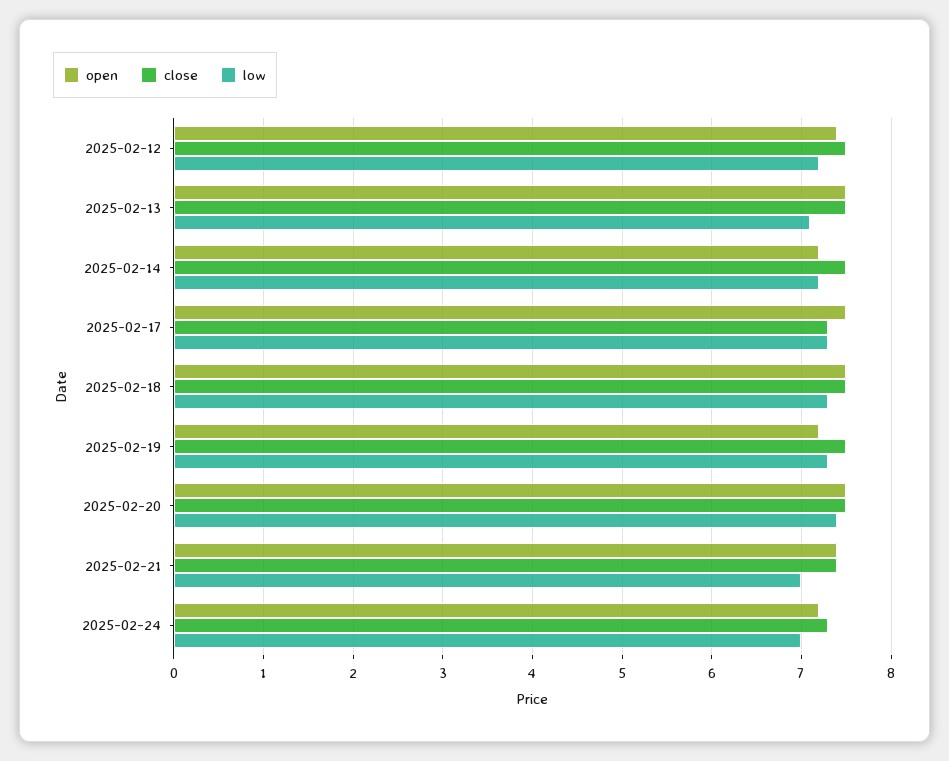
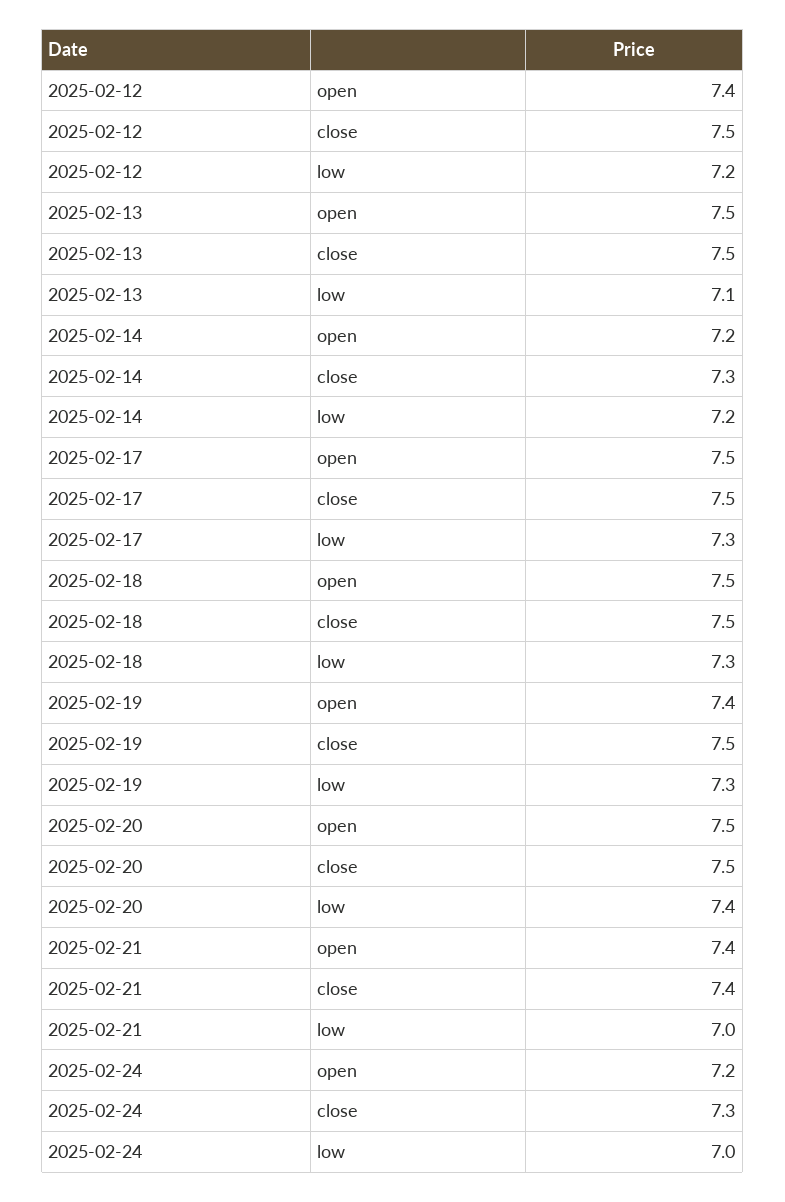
  {
    "open": {
      "2025-02-12": 7.4,
      "2025-02-13": 7.5,
      "2025-02-14": 7.2,
      "2025-02-17": 7.5,
      "2025-02-18": 7.5,
-     "2025-02-19": 7.2,
+     "2025-02-19": 7.4,
      "2025-02-20": 7.5,
      "2025-02-21": 7.4,
      "2025-02-24": 7.2
    },
    "close": {
      "2025-02-12": 7.5,
      "2025-02-13": 7.5,
-     "2025-02-14": 7.5,
+     "2025-02-14": 7.3,
-     "2025-02-17": 7.3,
+     "2025-02-17": 7.5,
      "2025-02-18": 7.5,
      "2025-02-19": 7.5,
      "2025-02-20": 7.5,
      "2025-02-21": 7.4,
      "2025-02-24": 7.3
    },
    "low": {
      "2025-02-12": 7.2,
      "2025-02-13": 7.1,
      "2025-02-14": 7.2,
      "2025-02-17": 7.3,
      "2025-02-18": 7.3,
      "2025-02-19": 7.3,
      "2025-02-20": 7.4,
      "2025-02-21": 7,
      "2025-02-24": 7
    }
  }

